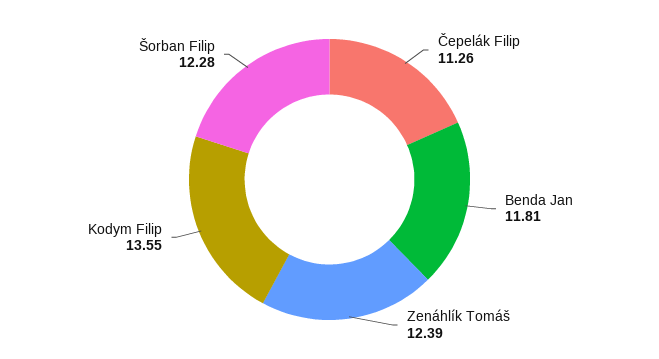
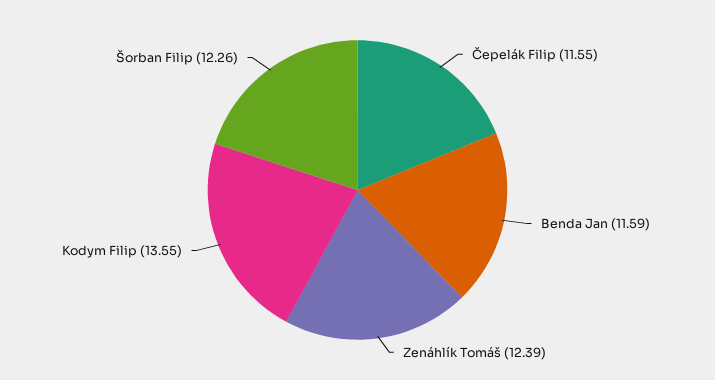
  {
-   "Čepelák Filip": 11.26,
+   "Čepelák Filip": 11.55,
-   "Benda Jan": 11.81,
+   "Benda Jan": 11.59,
    "Zenáhlík Tomáš": 12.39,
    "Kodym Filip": 13.55,
-   "Šorban Filip": 12.28
+   "Šorban Filip": 12.26
  }

